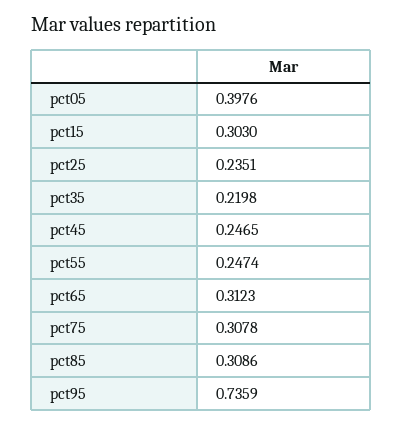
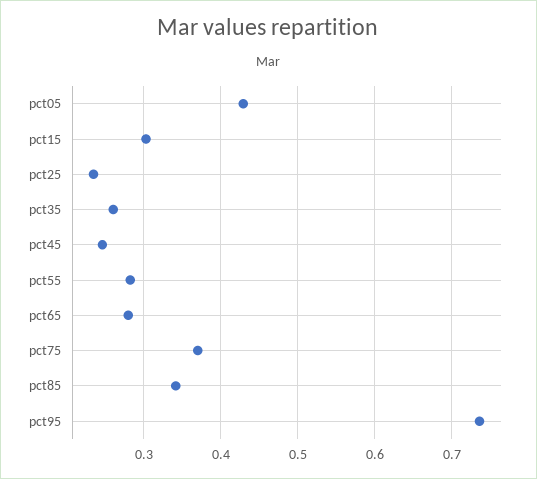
  {
-   "pct05": 0.3976,
+   "pct05": 0.43,
    "pct15": 0.303,
    "pct25": 0.2351,
-   "pct35": 0.2198,
+   "pct35": 0.26,
    "pct45": 0.2465,
-   "pct55": 0.2474,
+   "pct55": 0.28,
-   "pct65": 0.3123,
+   "pct65": 0.28,
-   "pct75": 0.3078,
+   "pct75": 0.37,
-   "pct85": 0.3086,
+   "pct85": 0.34,
    "pct95": 0.7359
  }

